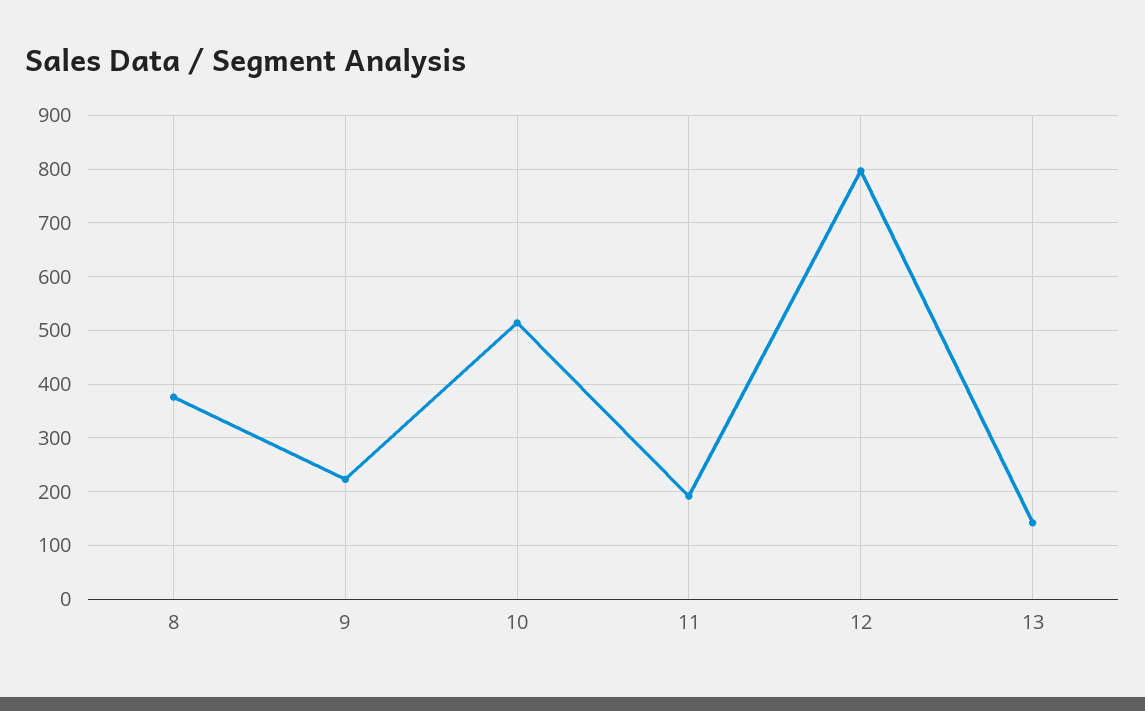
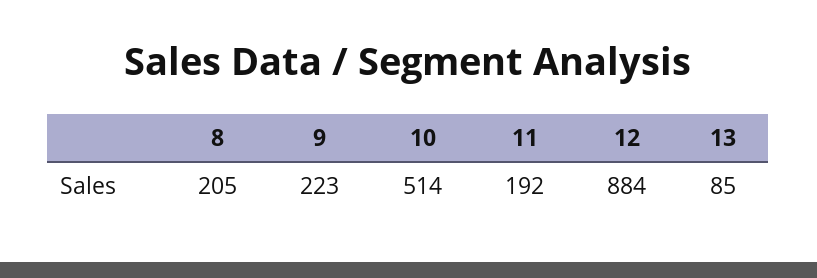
  {
-   "8": 380,
+   "8": 205,
    "9": 223,
    "10": 514,
    "11": 192,
-   "12": 800,
+   "12": 884,
-   "13": 140
+   "13": 85
  }

